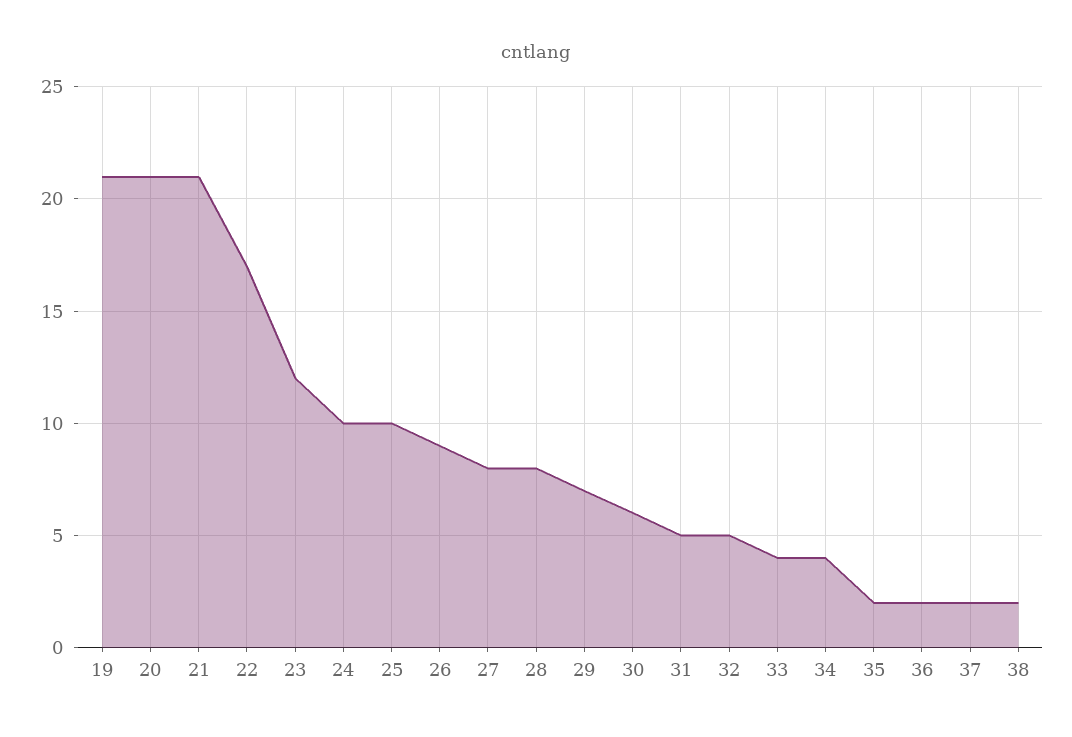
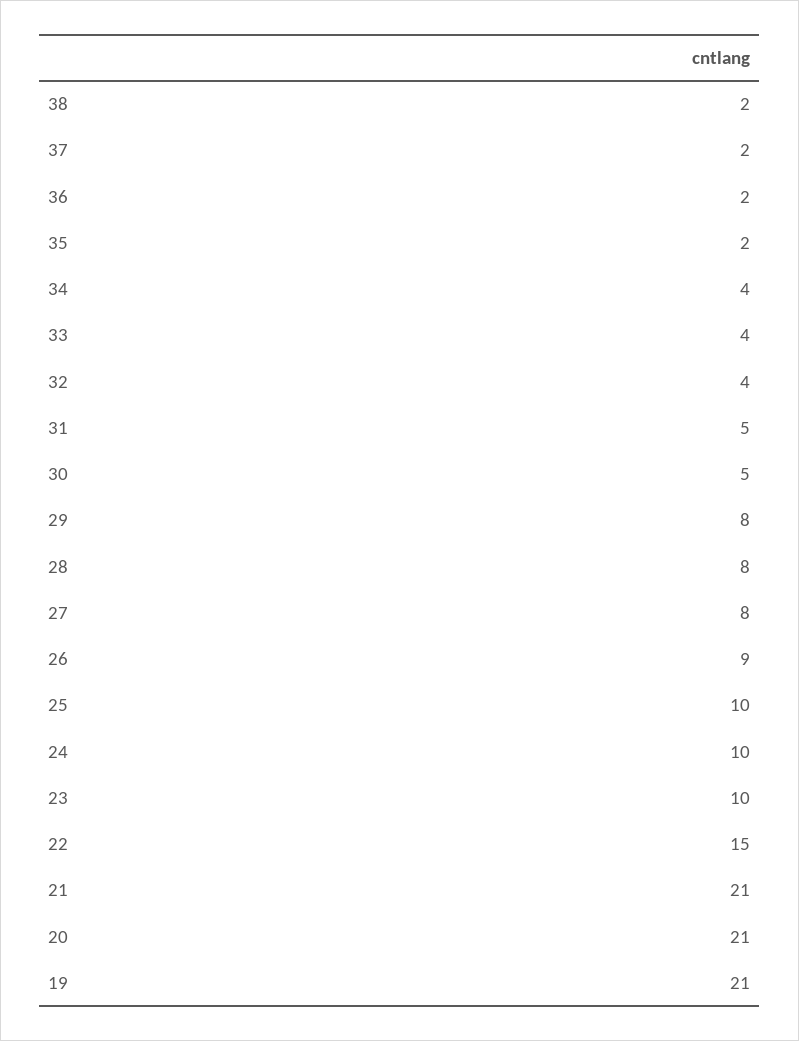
  {
    "19": 21,
    "20": 21,
    "21": 21,
-   "22": 17,
+   "22": 15,
-   "23": 12,
+   "23": 10,
    "24": 10,
    "25": 10,
    "26": 9,
    "27": 8,
    "28": 8,
-   "29": 7,
+   "29": 8,
-   "30": 6,
+   "30": 5,
    "31": 5,
-   "32": 5,
+   "32": 4,
    "33": 4,
    "34": 4,
    "35": 2,
    "36": 2,
    "37": 2,
    "38": 2
  }

